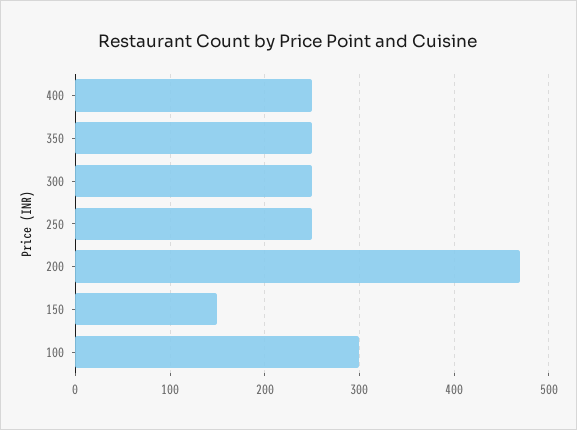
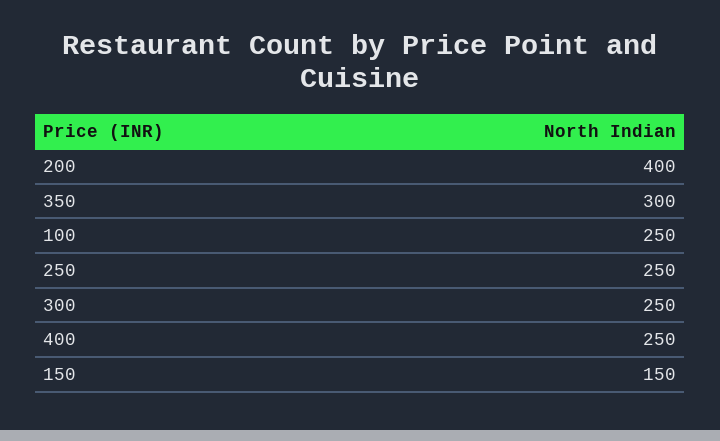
  {
    "400": 250,
-   "350": 250,
+   "350": 300,
    "300": 250,
    "250": 250,
-   "200": 470,
+   "200": 400,
    "150": 150,
-   "100": 300
+   "100": 250
  }

